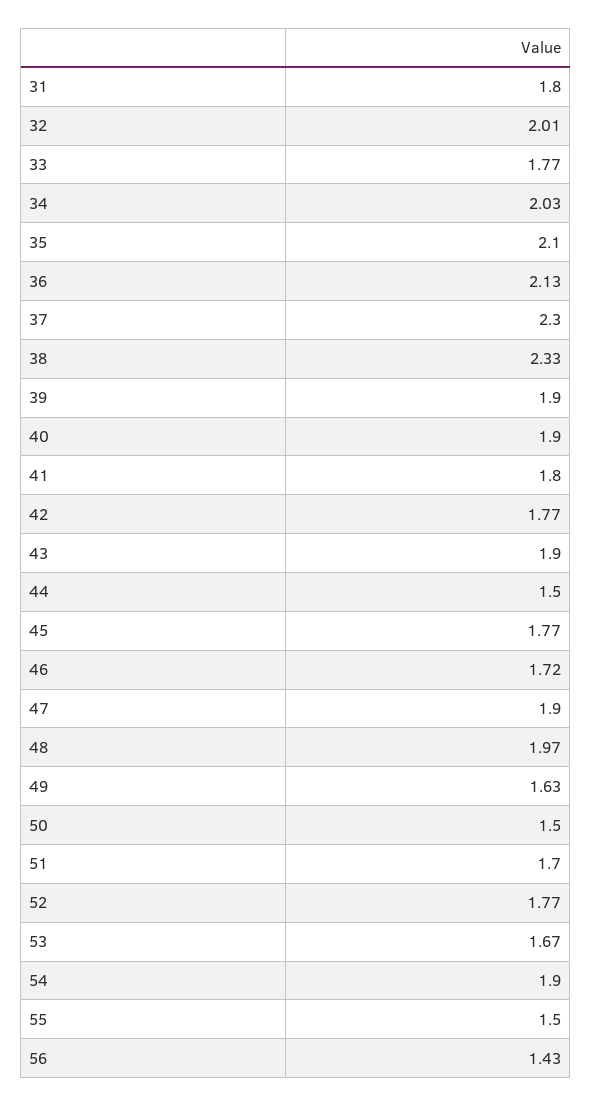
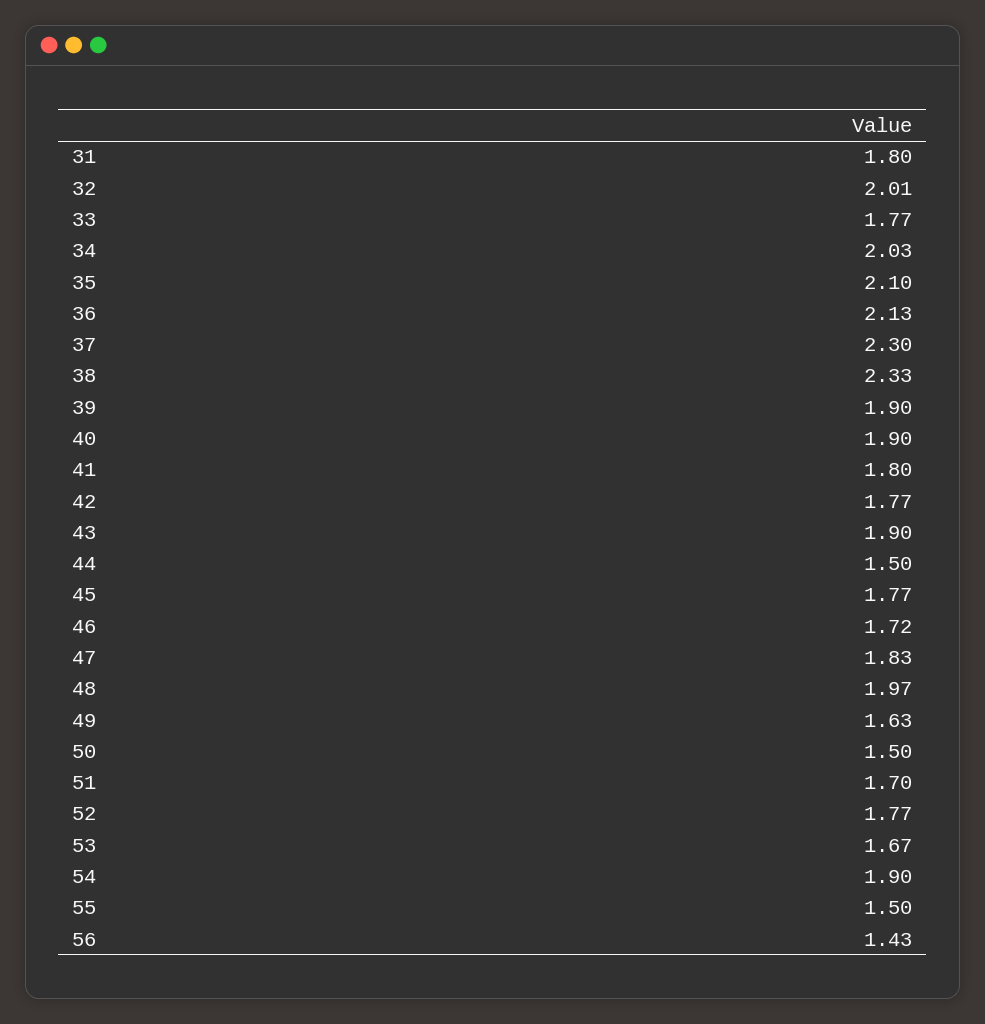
  {
    "31": 1.8,
    "32": 2.01,
    "33": 1.77,
    "34": 2.03,
    "35": 2.1,
    "36": 2.13,
    "37": 2.3,
    "38": 2.33,
    "39": 1.9,
    "40": 1.9,
    "41": 1.8,
    "42": 1.77,
    "43": 1.9,
    "44": 1.5,
    "45": 1.77,
    "46": 1.72,
-   "47": 1.9,
+   "47": 1.83,
    "48": 1.97,
    "49": 1.63,
    "50": 1.5,
    "51": 1.7,
    "52": 1.77,
    "53": 1.67,
    "54": 1.9,
    "55": 1.5,
    "56": 1.43
  }

